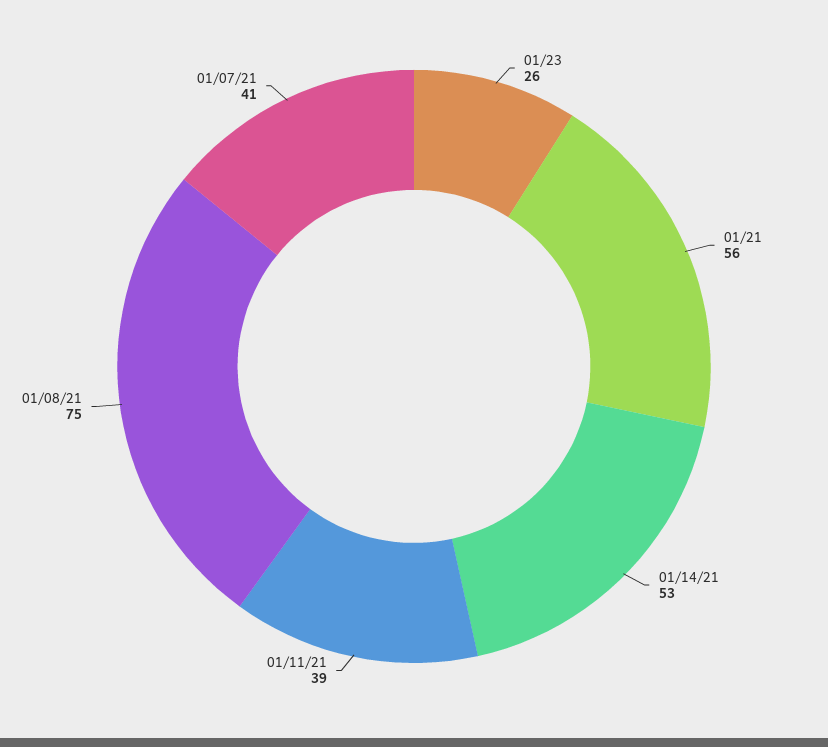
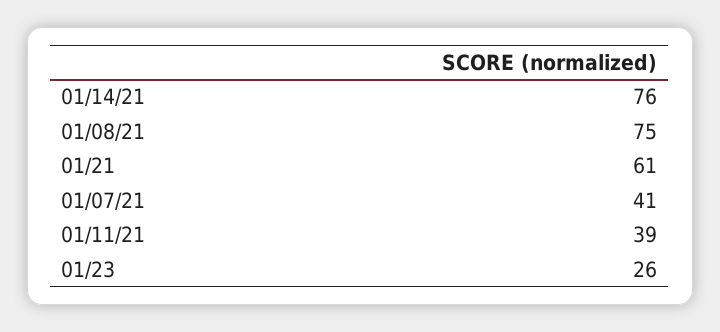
  {
    "01/23": 26,
-   "01/21": 56,
+   "01/21": 61,
-   "01/14/21": 53,
+   "01/14/21": 76,
    "01/11/21": 39,
    "01/08/21": 75,
    "01/07/21": 41
  }

